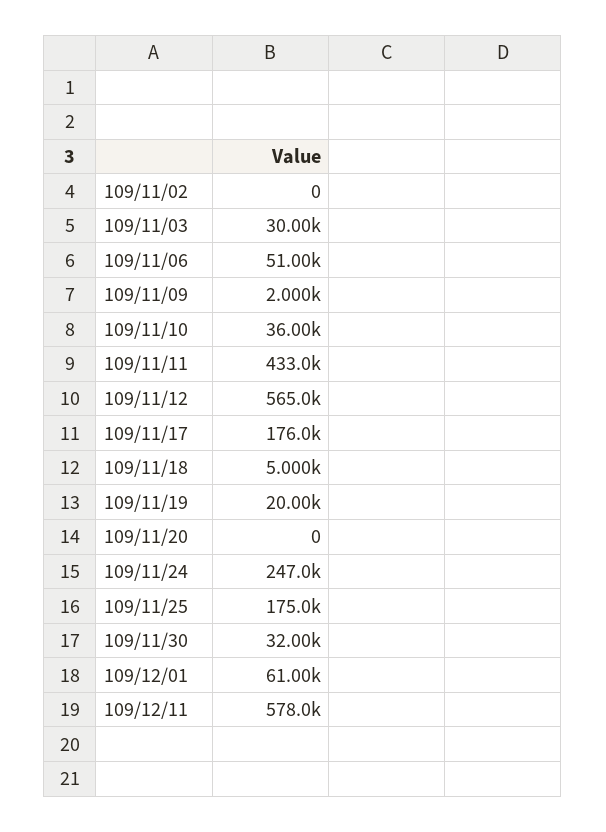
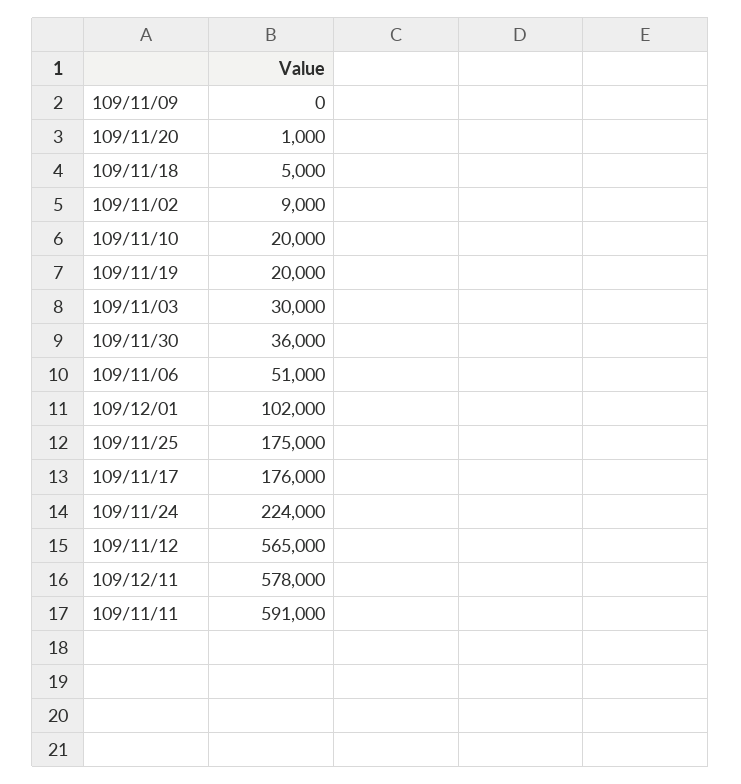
  {
-   "109/11/02": 0,
+   "109/11/02": 9000,
    "109/11/03": 30000,
    "109/11/06": 51000,
-   "109/11/09": 2000,
+   "109/11/09": 0,
-   "109/11/10": 36000,
+   "109/11/10": 20000,
-   "109/11/11": 433000,
+   "109/11/11": 591000,
    "109/11/12": 565000,
    "109/11/17": 176000,
    "109/11/18": 5000,
    "109/11/19": 20000,
-   "109/11/20": 0,
+   "109/11/20": 1000,
-   "109/11/24": 247000,
+   "109/11/24": 224000,
    "109/11/25": 175000,
-   "109/11/30": 32000,
+   "109/11/30": 36000,
-   "109/12/01": 61000,
+   "109/12/01": 102000,
    "109/12/11": 578000
  }

